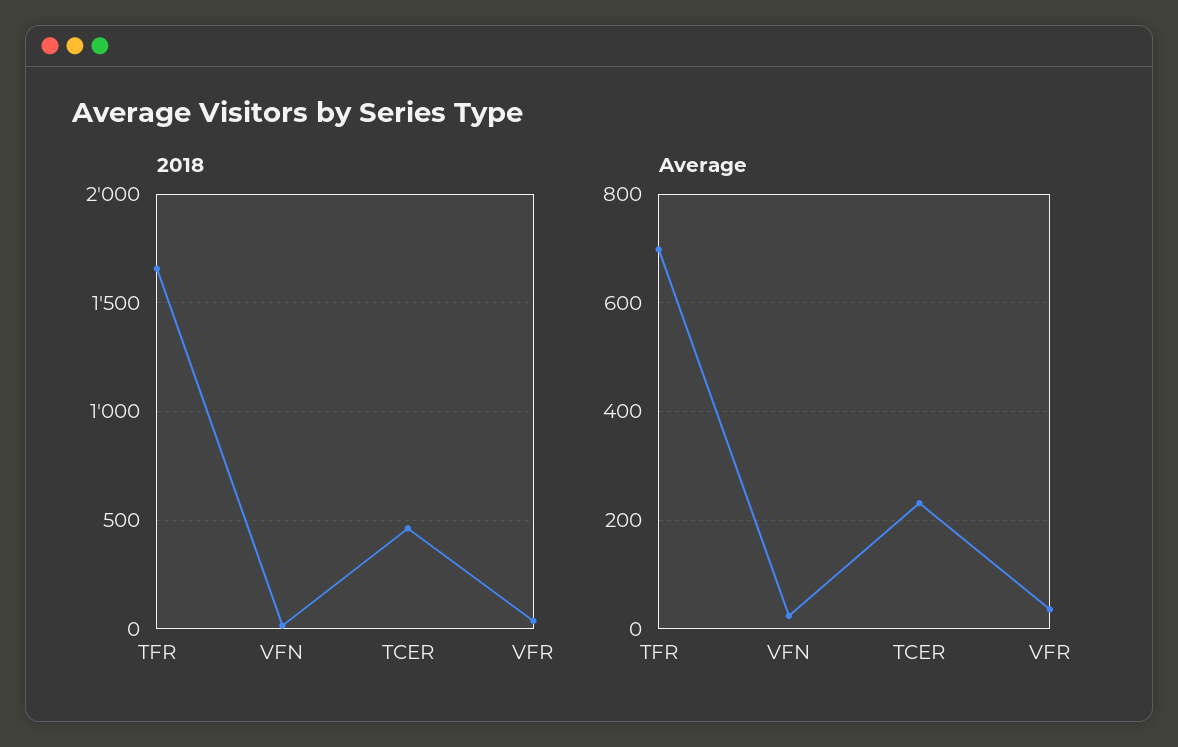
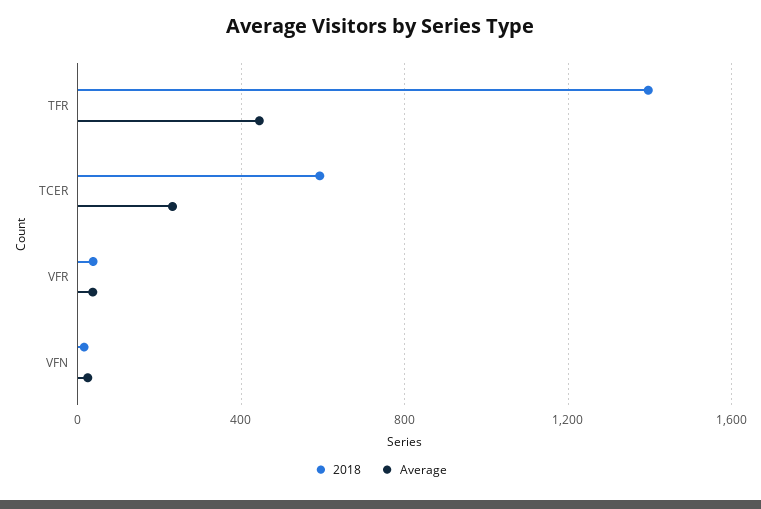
  {
    "2018": {
-     "TFR": 1650,
+     "TFR": 1400,
      "VFN": 0,
-     "TCER": 450,
+     "TCER": 600,
      "VFR": 50
    },
    "Average": {
-     "TFR": 700,
+     "TFR": 450,
      "VFN": 20,
      "TCER": 240,
      "VFR": 40
    }
  }

